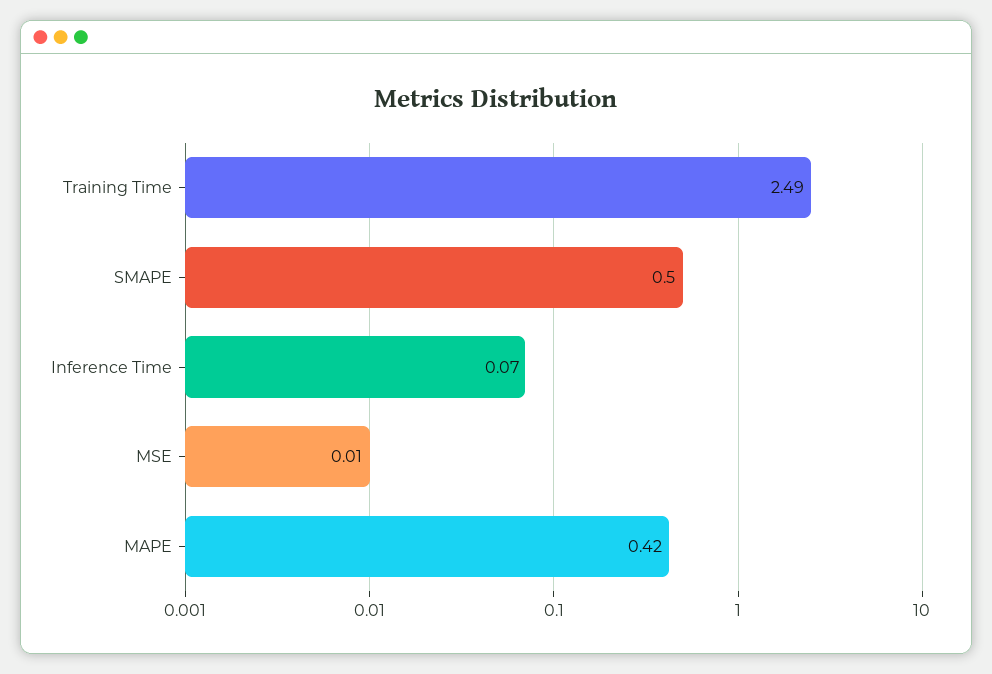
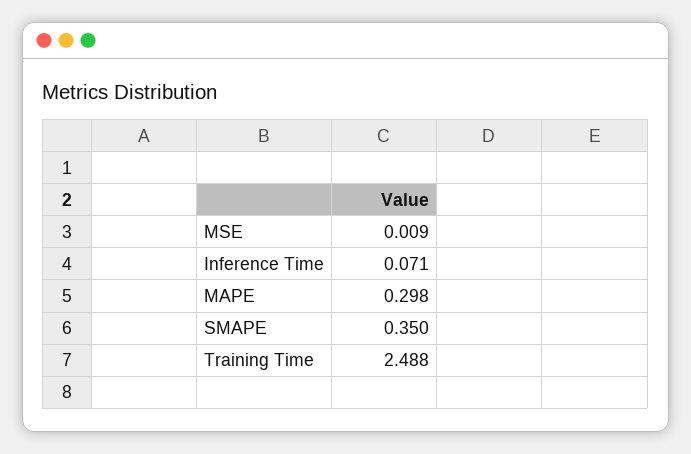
  {
    "Training Time": 2.488,
-   "SMAPE": 0.5,
+   "SMAPE": 0.35,
    "Inference Time": 0.071,
    "MSE": 0.009,
-   "MAPE": 0.42
+   "MAPE": 0.298
  }

